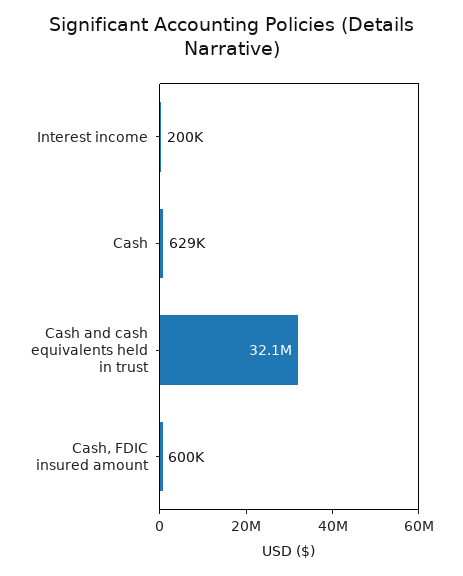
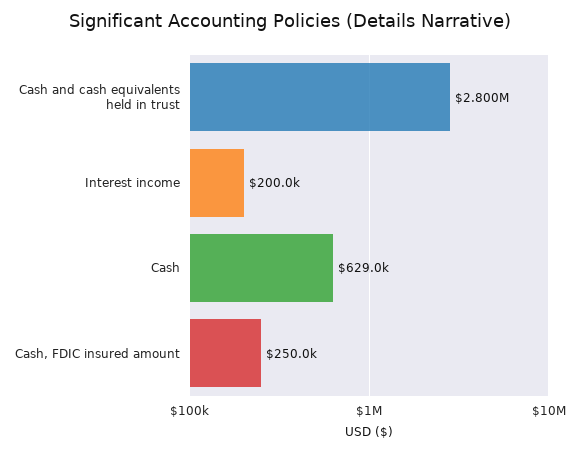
  {
    "Interest income": 200000,
    "Cash": 629000,
-   "Cash and cash equivalents held in trust": 32100000,
+   "Cash and cash equivalents held in trust": 2800000,
-   "Cash, FDIC insured amount": 600000
+   "Cash, FDIC insured amount": 250000
  }

